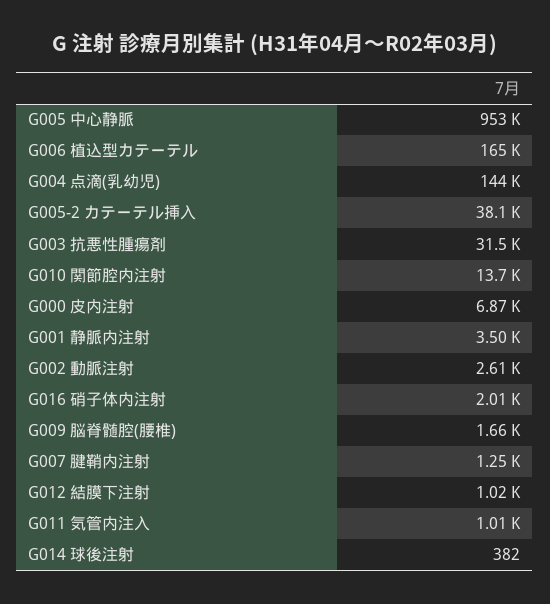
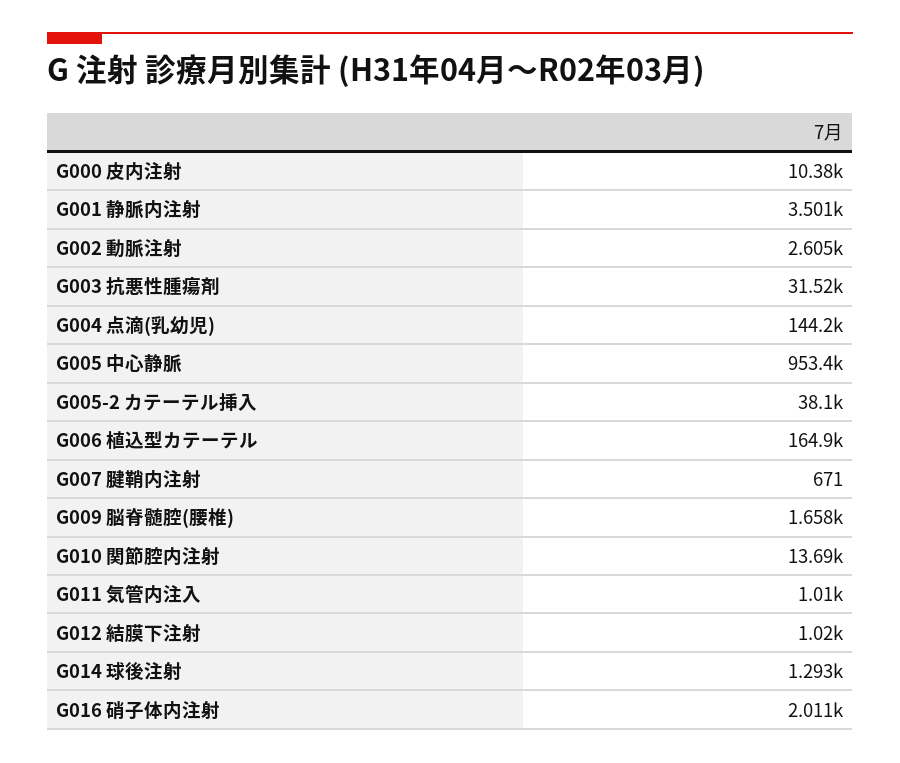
  {
    "G005 中心静脈": 953400,
    "G006 植込型カテーテル": 164900,
    "G004 点滴(乳幼児)": 144200,
    "G005-2 カテーテル挿入": 38100,
    "G003 抗悪性腫瘍剤": 31520,
    "G010 関節腔内注射": 13690,
-   "G000 皮内注射": 6870,
+   "G000 皮内注射": 10380,
    "G001 静脈内注射": 3501,
    "G002 動脈注射": 2605,
    "G016 硝子体内注射": 2011,
    "G009 脳脊髄腔(腰椎)": 1658,
-   "G007 腱鞘内注射": 1250,
+   "G007 腱鞘内注射": 671,
    "G012 結膜下注射": 1020,
    "G011 気管内注入": 1010,
-   "G014 球後注射": 382
+   "G014 球後注射": 1293
  }

